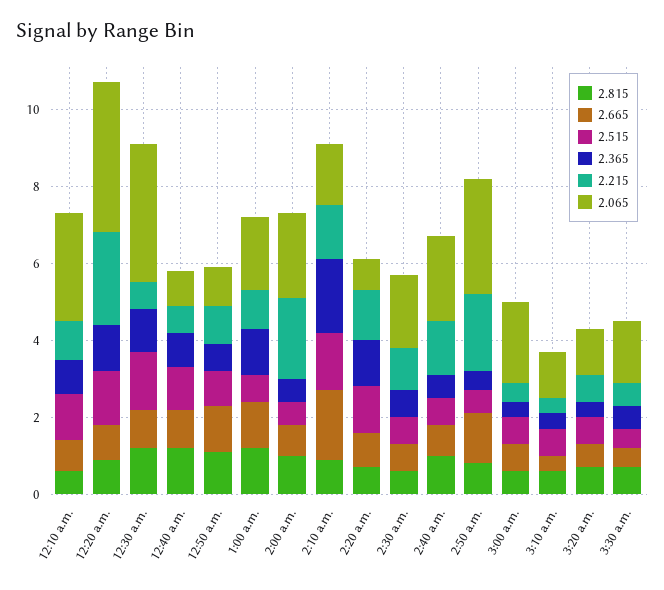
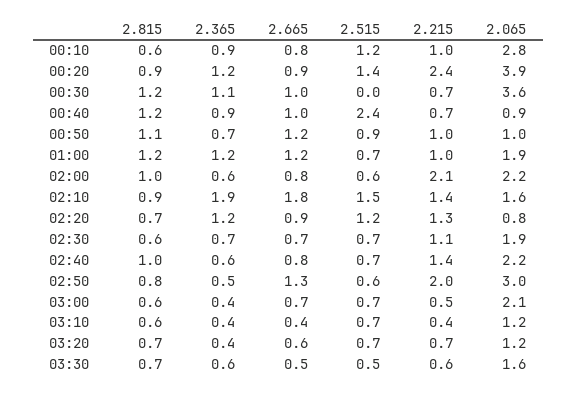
  {
    "2.815": {
      "12:10 a.m.": 0.6,
      "12:20 a.m.": 0.9,
      "12:30 a.m.": 1.2,
      "12:40 a.m.": 1.2,
      "12:50 a.m.": 1.1,
      "1:00 a.m.": 1.2,
      "2:00 a.m.": 1,
      "2:10 a.m.": 0.9,
      "2:20 a.m.": 0.7,
      "2:30 a.m.": 0.6,
      "2:40 a.m.": 1,
      "2:50 a.m.": 0.8,
      "3:00 a.m.": 0.6,
      "3:10 a.m.": 0.6,
      "3:20 a.m.": 0.7,
      "3:30 a.m.": 0.7
    },
    "2.665": {
      "12:10 a.m.": 0.8,
      "12:20 a.m.": 0.9,
      "12:30 a.m.": 1,
      "12:40 a.m.": 1,
      "12:50 a.m.": 1.2,
      "1:00 a.m.": 1.2,
      "2:00 a.m.": 0.8,
      "2:10 a.m.": 1.8,
      "2:20 a.m.": 0.9,
      "2:30 a.m.": 0.7,
      "2:40 a.m.": 0.8,
      "2:50 a.m.": 1.3,
      "3:00 a.m.": 0.7,
      "3:10 a.m.": 0.4,
      "3:20 a.m.": 0.6,
      "3:30 a.m.": 0.5
    },
    "2.515": {
      "12:10 a.m.": 1.2,
      "12:20 a.m.": 1.4,
-     "12:30 a.m.": 1.5,
+     "12:30 a.m.": 0,
-     "12:40 a.m.": 1,
+     "12:40 a.m.": 2.4,
      "12:50 a.m.": 0.9,
      "1:00 a.m.": 0.7,
      "2:00 a.m.": 0.6,
      "2:10 a.m.": 1.5,
      "2:20 a.m.": 1.2,
      "2:30 a.m.": 0.7,
      "2:40 a.m.": 0.7,
      "2:50 a.m.": 0.6,
      "3:00 a.m.": 0.7,
      "3:10 a.m.": 0.7,
      "3:20 a.m.": 0.7,
      "3:30 a.m.": 0.5
    },
    "2.365": {
      "12:10 a.m.": 0.9,
      "12:20 a.m.": 1.2,
      "12:30 a.m.": 1.1,
      "12:40 a.m.": 0.9,
      "12:50 a.m.": 0.7,
      "1:00 a.m.": 1.2,
      "2:00 a.m.": 0.6,
      "2:10 a.m.": 1.9,
      "2:20 a.m.": 1.2,
      "2:30 a.m.": 0.7,
      "2:40 a.m.": 0.6,
      "2:50 a.m.": 0.5,
      "3:00 a.m.": 0.4,
      "3:10 a.m.": 0.4,
      "3:20 a.m.": 0.4,
      "3:30 a.m.": 0.6
    },
    "2.215": {
      "12:10 a.m.": 1,
      "12:20 a.m.": 2.4,
      "12:30 a.m.": 0.7,
      "12:40 a.m.": 0.7,
      "12:50 a.m.": 1,
      "1:00 a.m.": 1,
      "2:00 a.m.": 2.1,
      "2:10 a.m.": 1.4,
      "2:20 a.m.": 1.3,
      "2:30 a.m.": 1.1,
      "2:40 a.m.": 1.4,
      "2:50 a.m.": 2,
      "3:00 a.m.": 0.5,
      "3:10 a.m.": 0.4,
      "3:20 a.m.": 0.7,
      "3:30 a.m.": 0.6
    },
    "2.065": {
      "12:10 a.m.": 2.8,
      "12:20 a.m.": 3.9,
      "12:30 a.m.": 3.6,
      "12:40 a.m.": 0.9,
      "12:50 a.m.": 1,
      "1:00 a.m.": 1.9,
      "2:00 a.m.": 2.2,
      "2:10 a.m.": 1.6,
      "2:20 a.m.": 0.8,
      "2:30 a.m.": 1.9,
      "2:40 a.m.": 2.2,
      "2:50 a.m.": 3,
      "3:00 a.m.": 2.1,
      "3:10 a.m.": 1.2,
      "3:20 a.m.": 1.2,
      "3:30 a.m.": 1.6
    }
  }

